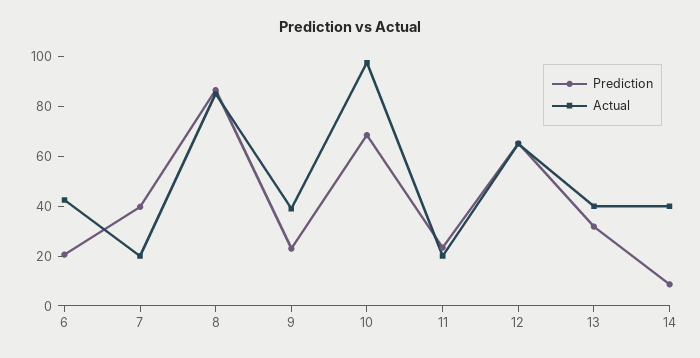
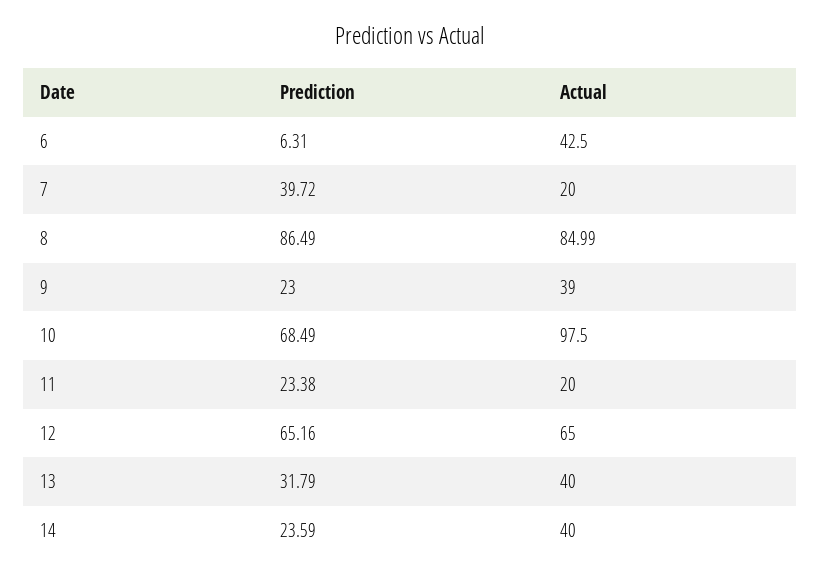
  {
    "Prediction": {
-     "6": 20,
+     "6": 6.31,
      "7": 39.72,
      "8": 86.49,
      "9": 23,
      "10": 68.49,
      "11": 23.38,
      "12": 65.16,
      "13": 31.79,
-     "14": 10
+     "14": 23.59
    },
    "Actual": {
      "6": 42.5,
      "7": 20,
      "8": 84.99,
      "9": 39,
      "10": 97.5,
      "11": 20,
      "12": 65,
      "13": 40,
      "14": 40
    }
  }

